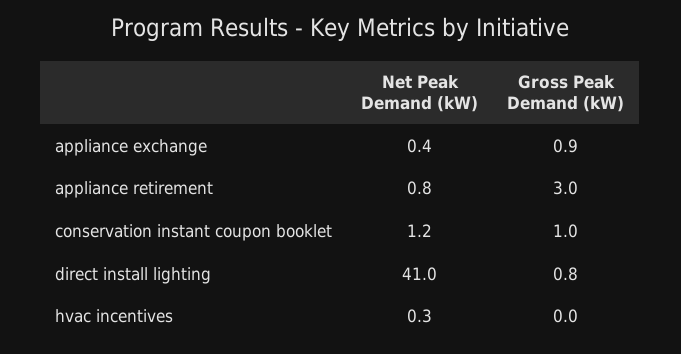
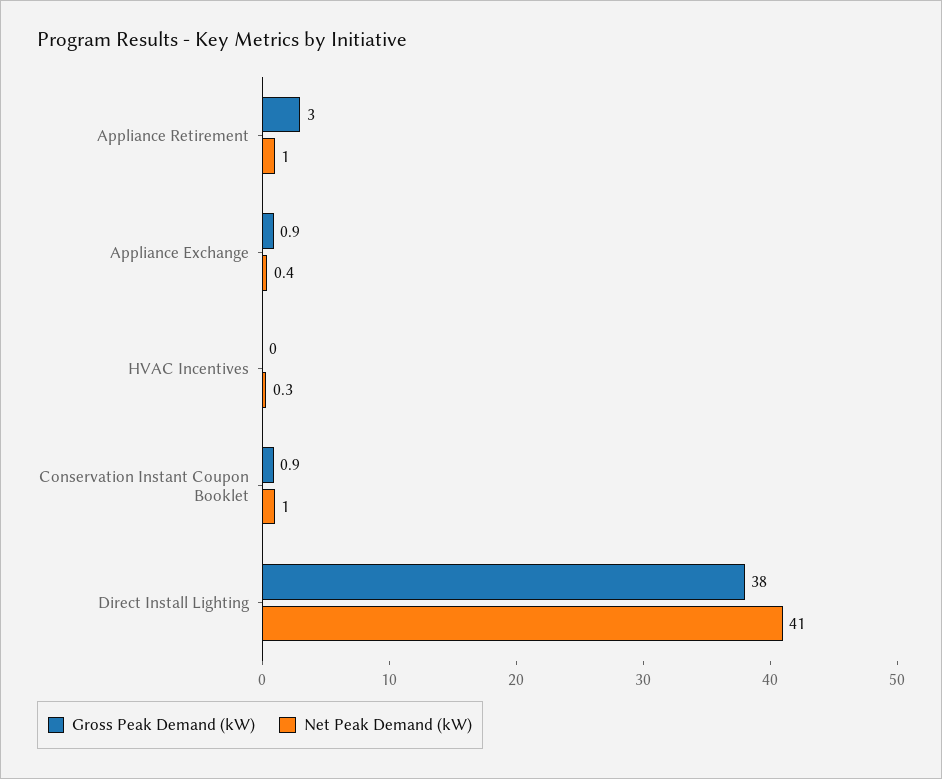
  {
    "Net Peak Demand (kW)": {
      "appliance exchange": 0.4,
-     "appliance retirement": 0.8,
+     "appliance retirement": 1,
-     "conservation instant coupon booklet": 1.2,
+     "conservation instant coupon booklet": 1,
      "direct install lighting": 41,
      "hvac incentives": 0.3
    },
    "Gross Peak Demand (kW)": {
      "appliance exchange": 0.9,
      "appliance retirement": 3,
-     "conservation instant coupon booklet": 1,
+     "conservation instant coupon booklet": 0.9,
-     "direct install lighting": 0.8,
+     "direct install lighting": 38,
      "hvac incentives": 0
    }
  }

